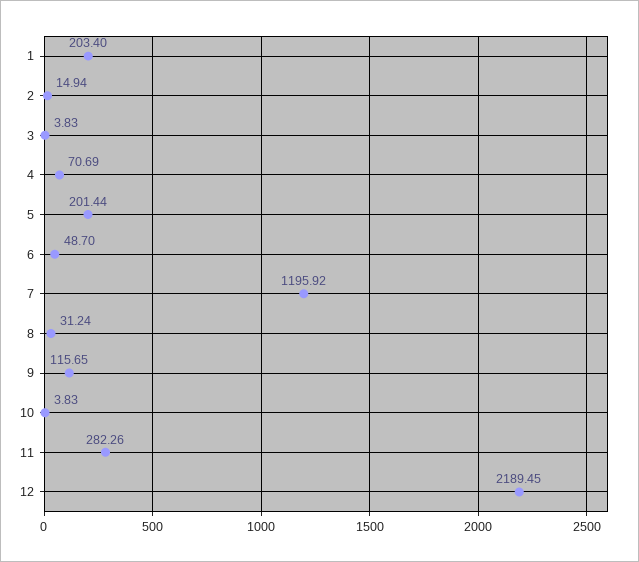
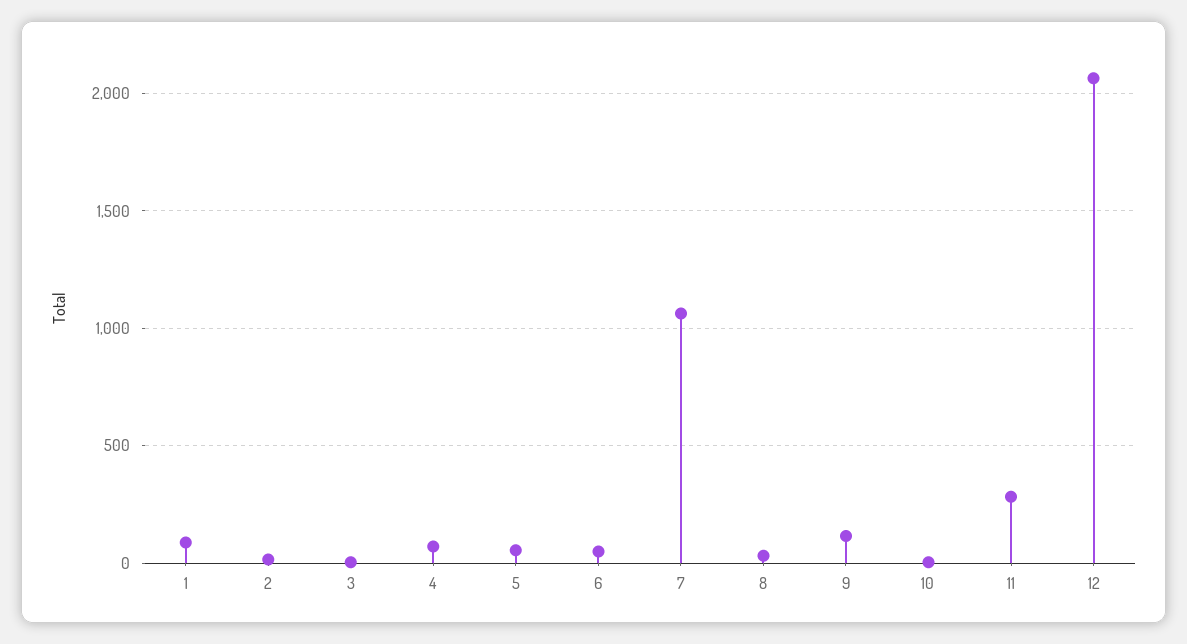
  {
-   "1": 203.4,
+   "1": 100,
    "2": 14.94,
    "3": 3.83,
    "4": 70.69,
-   "5": 201.44,
+   "5": 50,
    "6": 48.7,
-   "7": 1195.92,
+   "7": 1050,
    "8": 31.24,
    "9": 115.65,
    "10": 3.83,
    "11": 282.26,
-   "12": 2189.45
+   "12": 2050
  }

